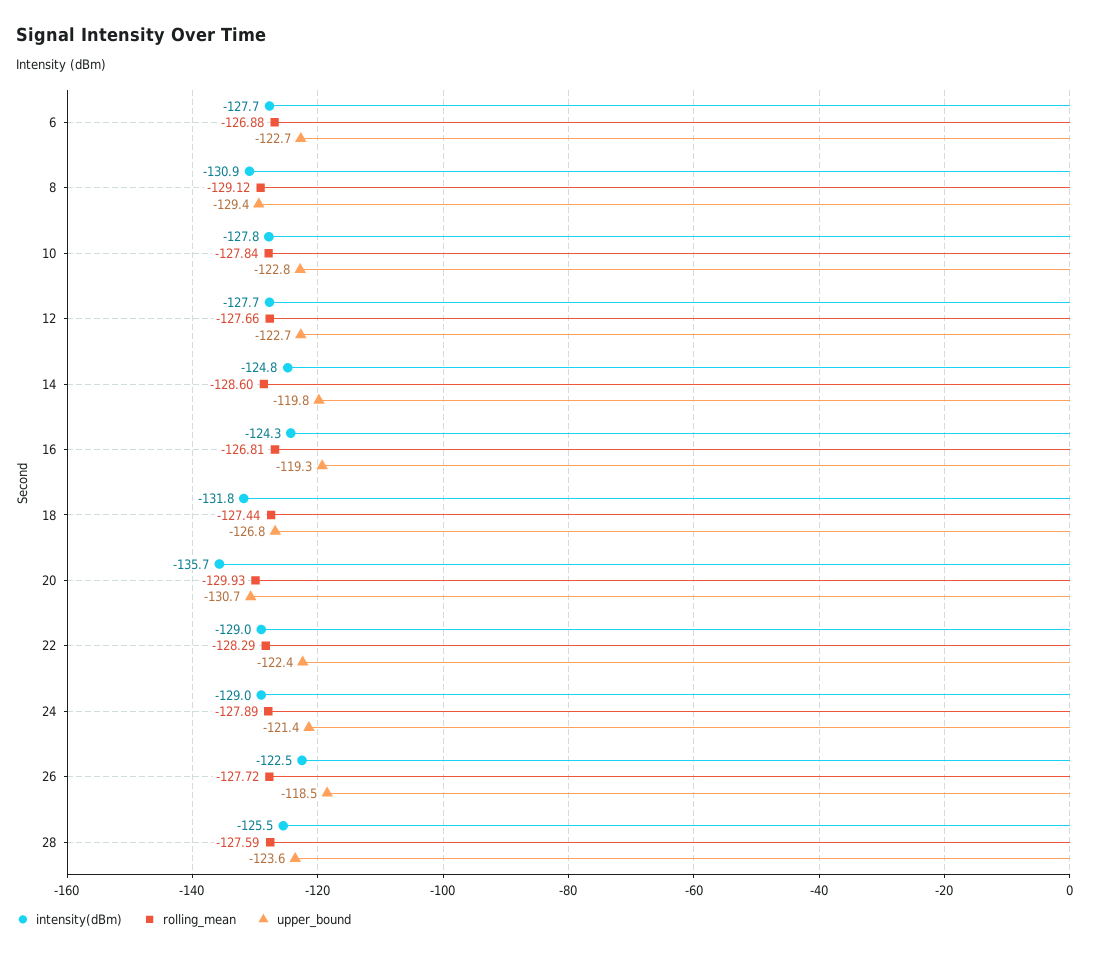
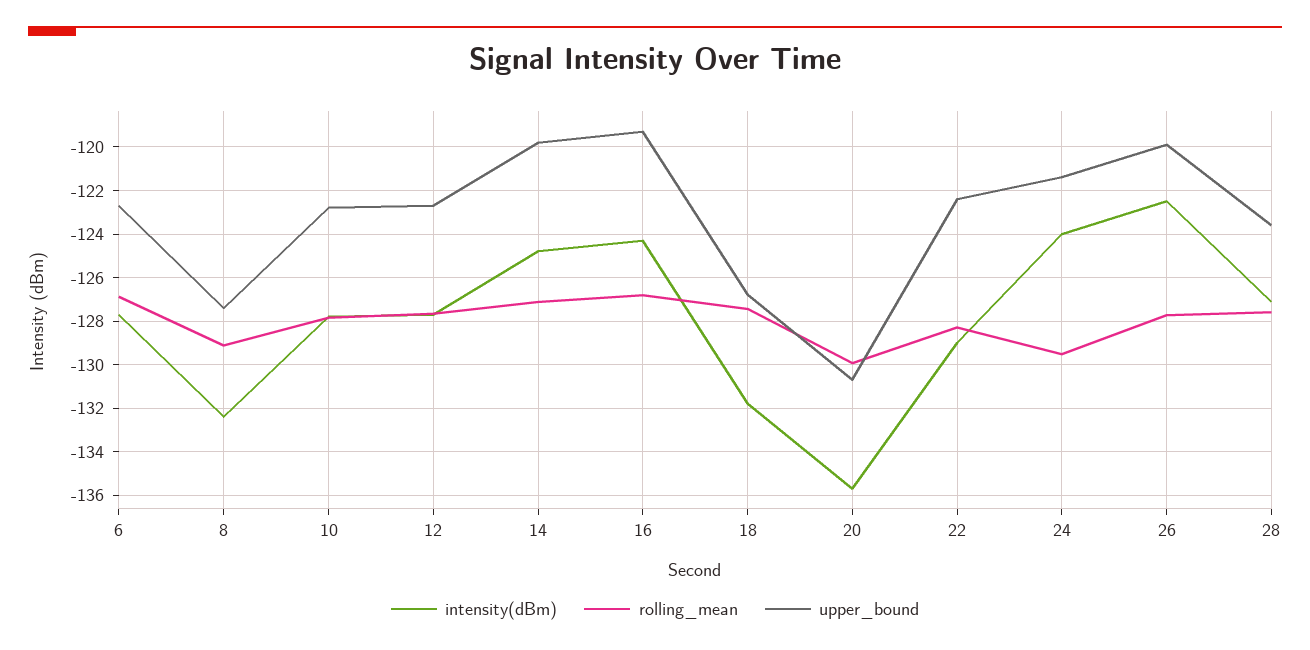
  {
    "intensity(dBm)": {
      "6": -127.7,
-     "8": -130.9,
+     "8": -132.5,
      "10": -127.8,
      "12": -127.7,
      "14": -124.8,
      "16": -124.3,
      "18": -131.8,
      "20": -135.7,
      "22": -129,
-     "24": -129,
+     "24": -124,
      "26": -122.5,
-     "28": -125.5
+     "28": -127
    },
    "rolling_mean": {
      "6": -126.88,
      "8": -129.12,
      "10": -127.84,
      "12": -127.66,
-     "14": -128.6,
+     "14": -127,
      "16": -126.81,
      "18": -127.44,
      "20": -129.93,
      "22": -128.29,
-     "24": -127.89,
+     "24": -129.5,
      "26": -127.72,
      "28": -127.59
    },
    "upper_bound": {
      "6": -122.7,
-     "8": -129.4,
+     "8": -127.5,
      "10": -122.8,
      "12": -122.7,
      "14": -119.8,
      "16": -119.3,
      "18": -126.8,
      "20": -130.7,
      "22": -122.4,
      "24": -121.4,
-     "26": -118.5,
+     "26": -120,
      "28": -123.6
    }
  }

